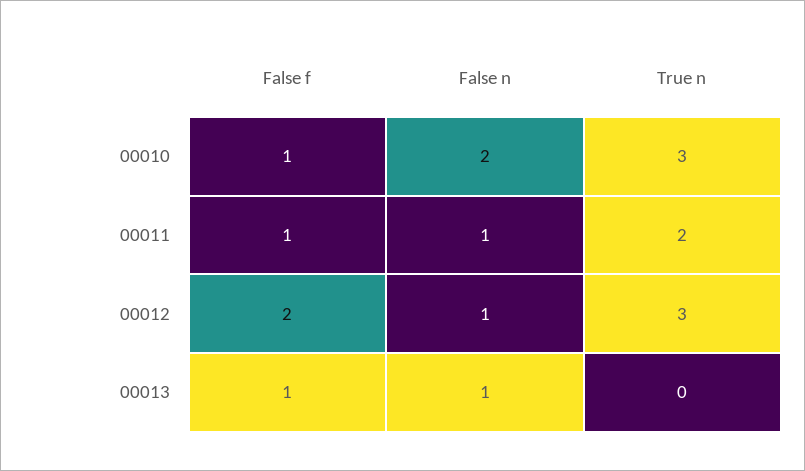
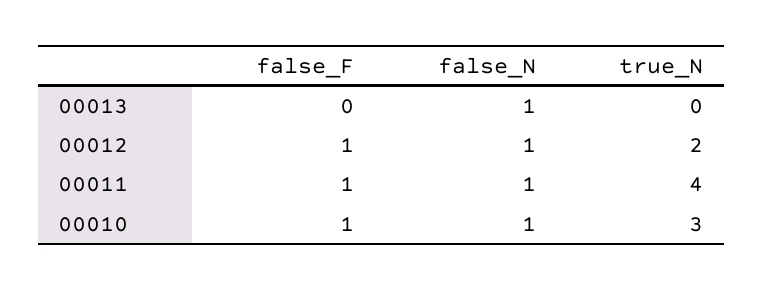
  {
    "False f": {
      "00010": 1,
      "00011": 1,
-     "00012": 2,
+     "00012": 1,
-     "00013": 1
+     "00013": 0
    },
    "False n": {
-     "00010": 2,
+     "00010": 1,
      "00011": 1,
      "00012": 1,
      "00013": 1
    },
    "True n": {
      "00010": 3,
-     "00011": 2,
+     "00011": 4,
-     "00012": 3,
+     "00012": 2,
      "00013": 0
    }
  }

